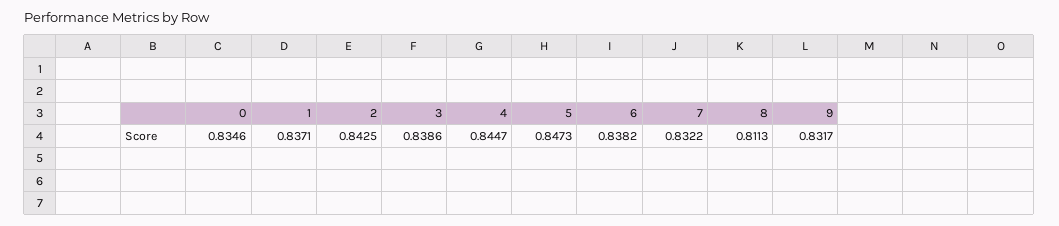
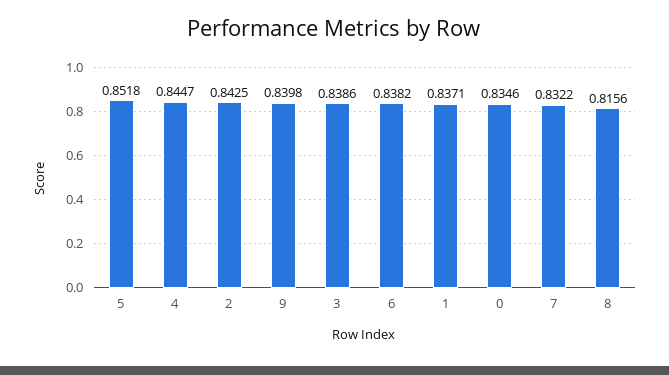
  {
    "0": 0.8346,
    "1": 0.8371,
    "2": 0.8425,
    "3": 0.8386,
    "4": 0.8447,
-   "5": 0.8473,
+   "5": 0.8518,
    "6": 0.8382,
    "7": 0.8322,
-   "8": 0.8113,
+   "8": 0.8156,
-   "9": 0.8317
+   "9": 0.8398
  }

